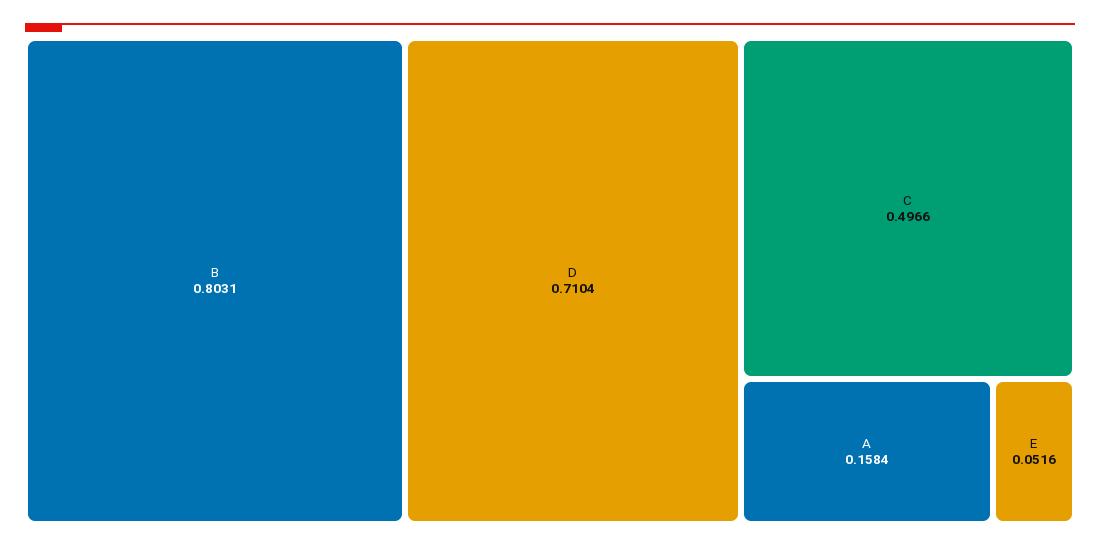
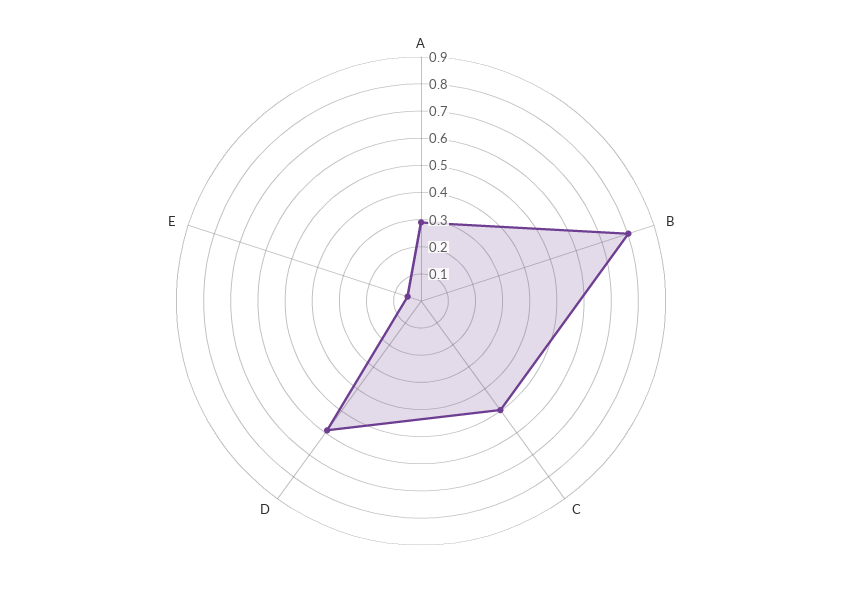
  {
    "B": 0.8031,
-   "D": 0.7104,
+   "D": 0.6,
    "C": 0.4966,
-   "A": 0.1584,
+   "A": 0.3,
    "E": 0.0516
  }

